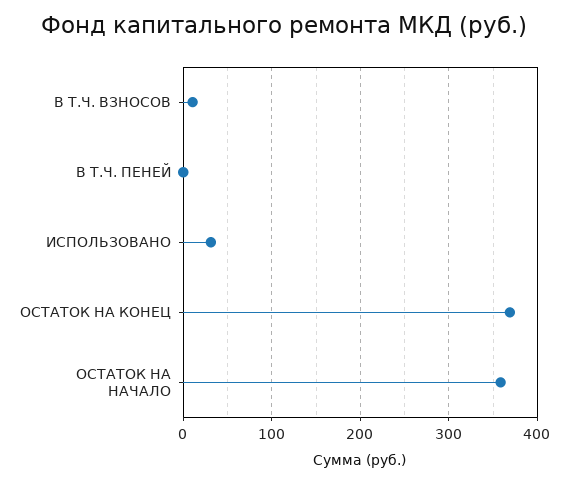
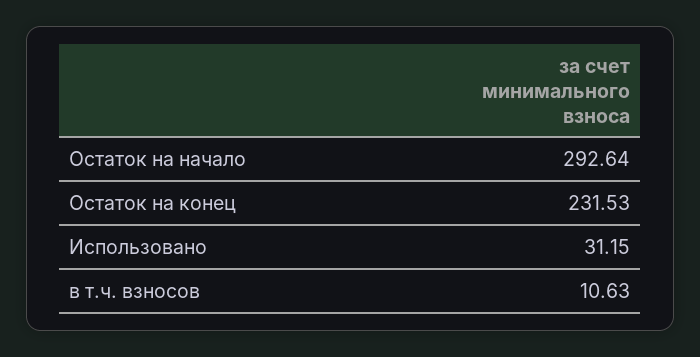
  {
    "В Т.Ч. ВЗНОСОВ": 10.63,
-   "В Т.Ч. ПЕНЕЙ": 0,
    "ИСПОЛЬЗОВАНО": 31.15,
-   "ОСТАТОК НА КОНЕЦ": 370,
+   "ОСТАТОК НА КОНЕЦ": 231.53,
-   "ОСТАТОК НА НАЧАЛО": 360
+   "ОСТАТОК НА НАЧАЛО": 292.64
  }

